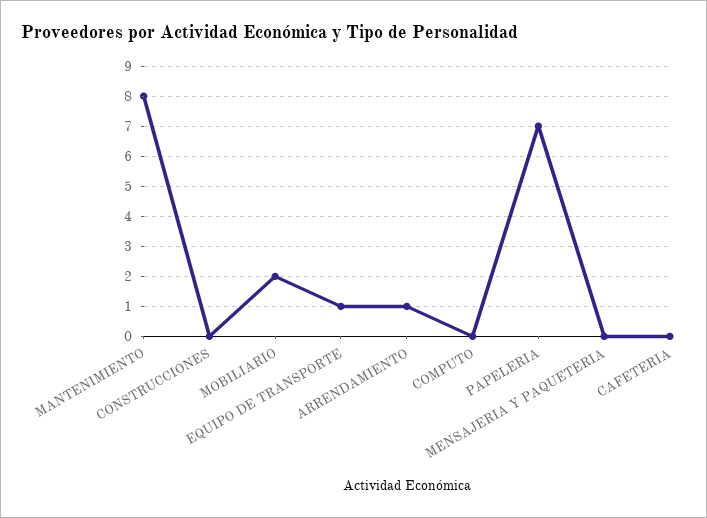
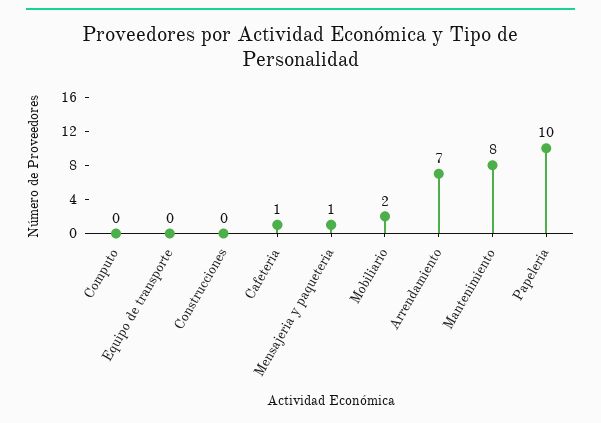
  {
    "MANTENIMIENTO": 8,
    "CONSTRUCCIONES": 0,
    "MOBILIARIO": 2,
-   "EQUIPO DE TRANSPORTE": 1,
+   "EQUIPO DE TRANSPORTE": 0,
-   "ARRENDAMIENTO": 1,
+   "ARRENDAMIENTO": 7,
    "COMPUTO": 0,
-   "PAPELERIA": 7,
+   "PAPELERIA": 10,
-   "MENSAJERIA Y PAQUETERIA": 0,
+   "MENSAJERIA Y PAQUETERIA": 1,
-   "CAFETERIA": 0
+   "CAFETERIA": 1
  }

